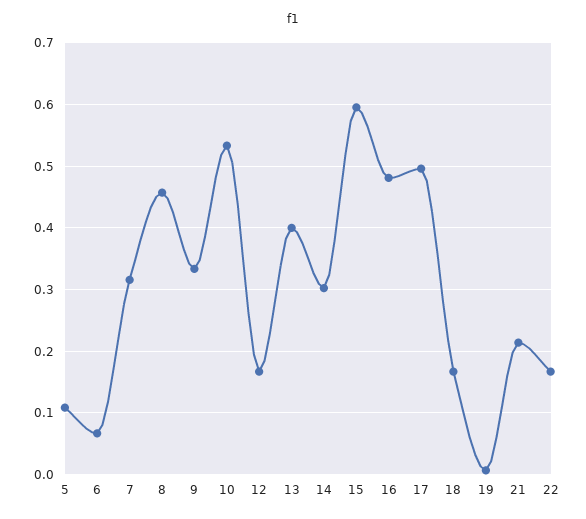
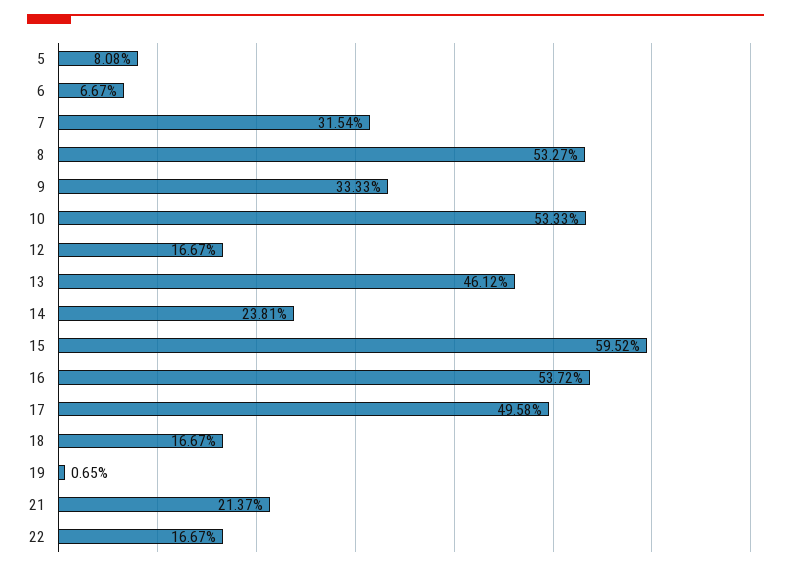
  {
-   "5": 0.11,
+   "5": 0.0808,
    "6": 0.0667,
    "7": 0.3154,
-   "8": 0.46,
+   "8": 0.5327,
    "9": 0.3333,
    "10": 0.5333,
    "12": 0.1667,
-   "13": 0.4,
+   "13": 0.4612,
-   "14": 0.3,
+   "14": 0.2381,
    "15": 0.5952,
-   "16": 0.48,
+   "16": 0.5372,
    "17": 0.4958,
    "18": 0.1667,
    "19": 0.0065,
    "21": 0.2137,
    "22": 0.1667
  }

